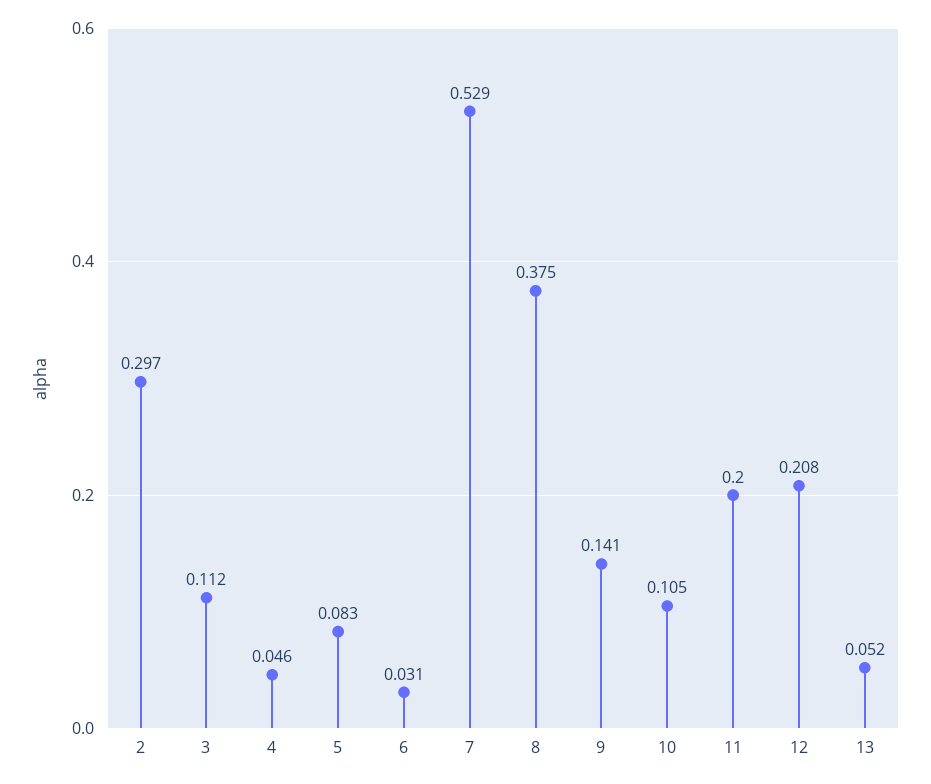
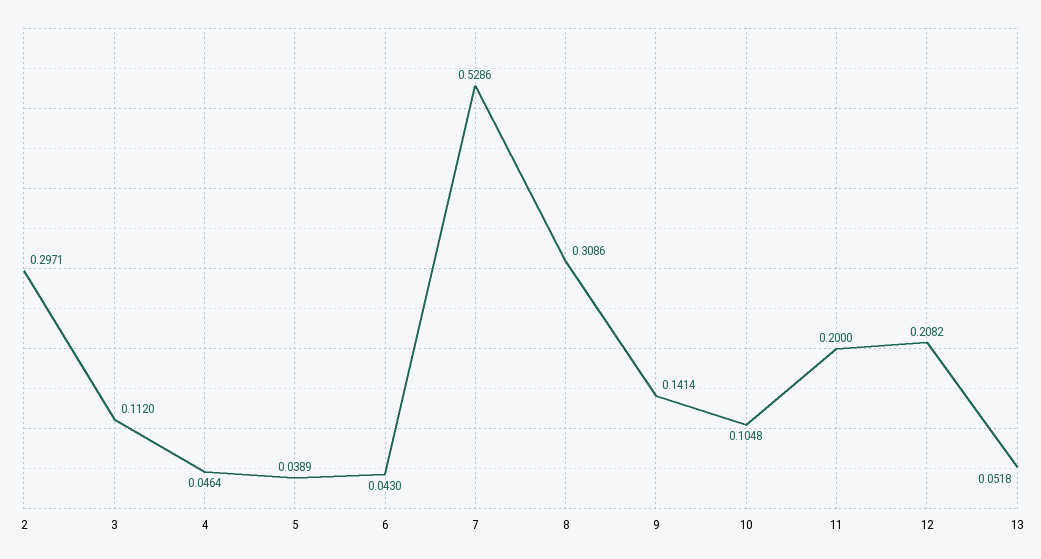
  {
    "2": 0.2971,
    "3": 0.112,
    "4": 0.0464,
-   "5": 0.083,
+   "5": 0.0389,
-   "6": 0.031,
+   "6": 0.043,
    "7": 0.5286,
-   "8": 0.375,
+   "8": 0.3086,
    "9": 0.1414,
    "10": 0.1048,
    "11": 0.2,
    "12": 0.2082,
    "13": 0.0518
  }

